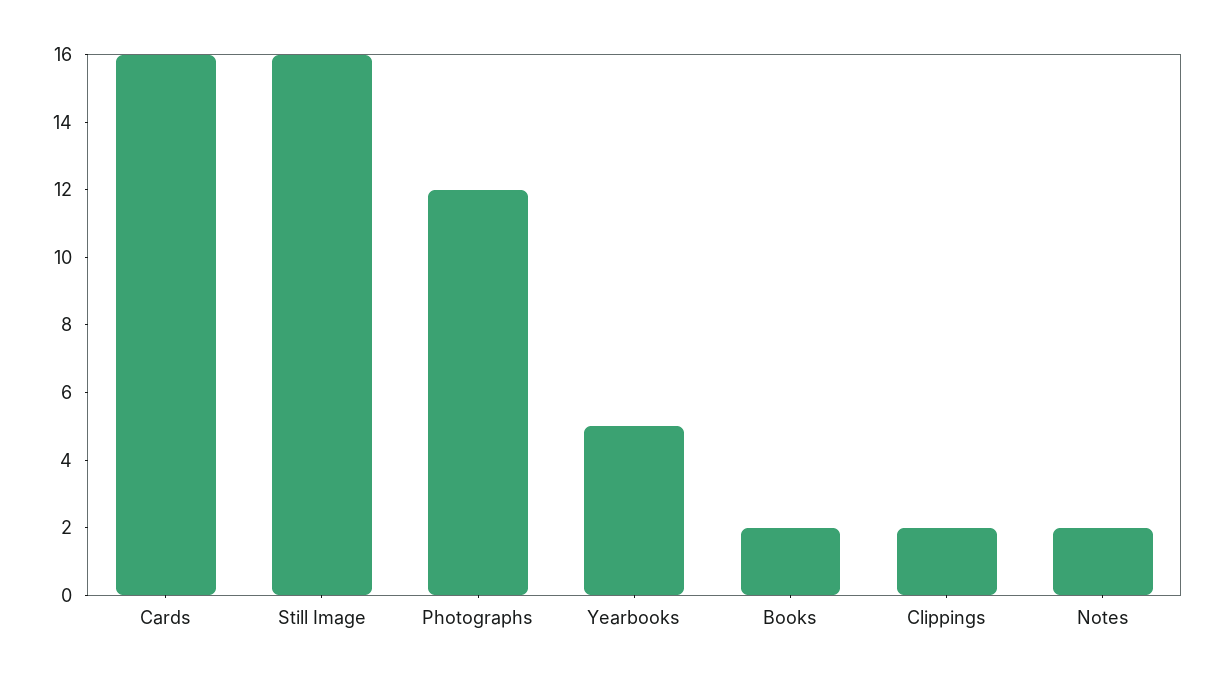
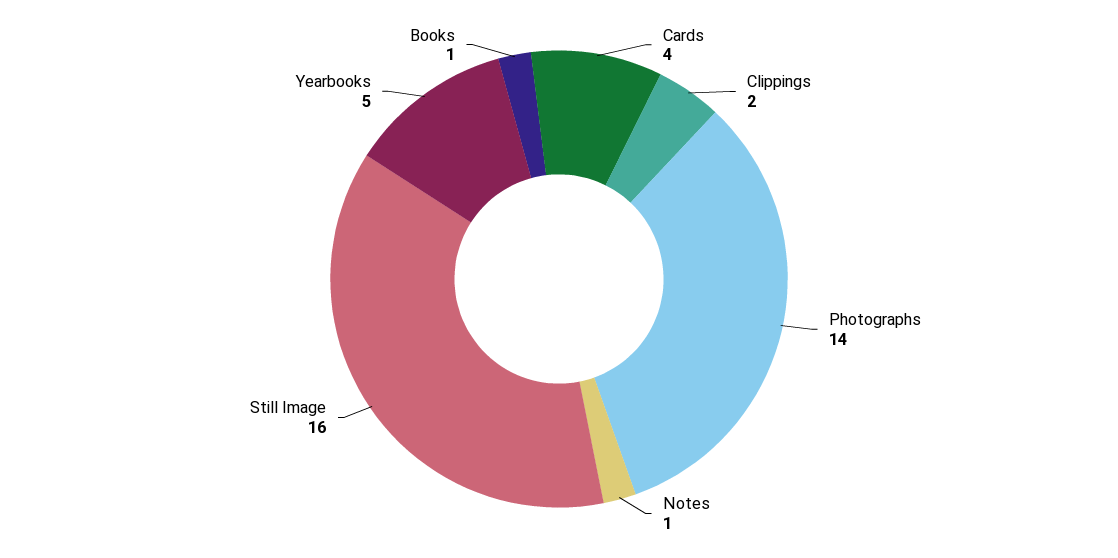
  {
-   "Cards": 16,
+   "Cards": 4,
    "Still Image": 16,
-   "Photographs": 12,
+   "Photographs": 14,
    "Yearbooks": 5,
-   "Books": 2,
+   "Books": 1,
    "Clippings": 2,
-   "Notes": 2
+   "Notes": 1
  }

